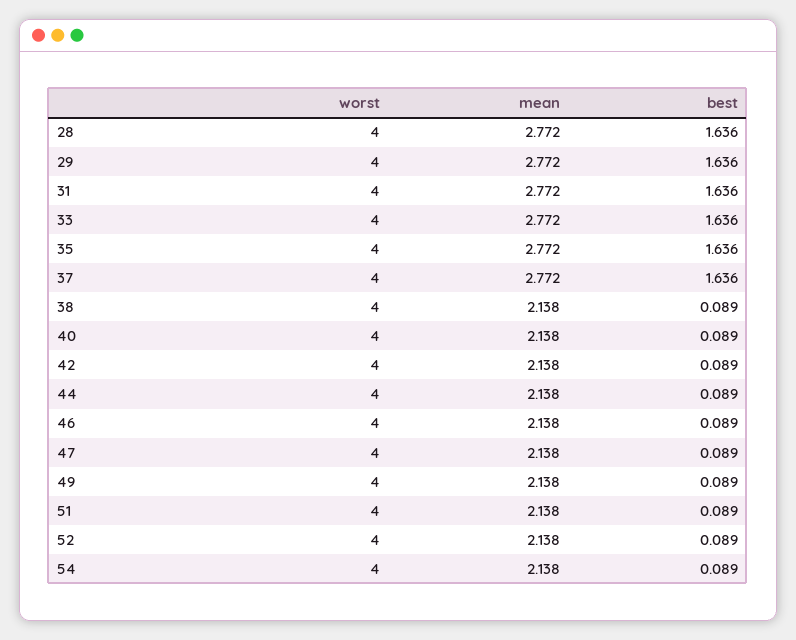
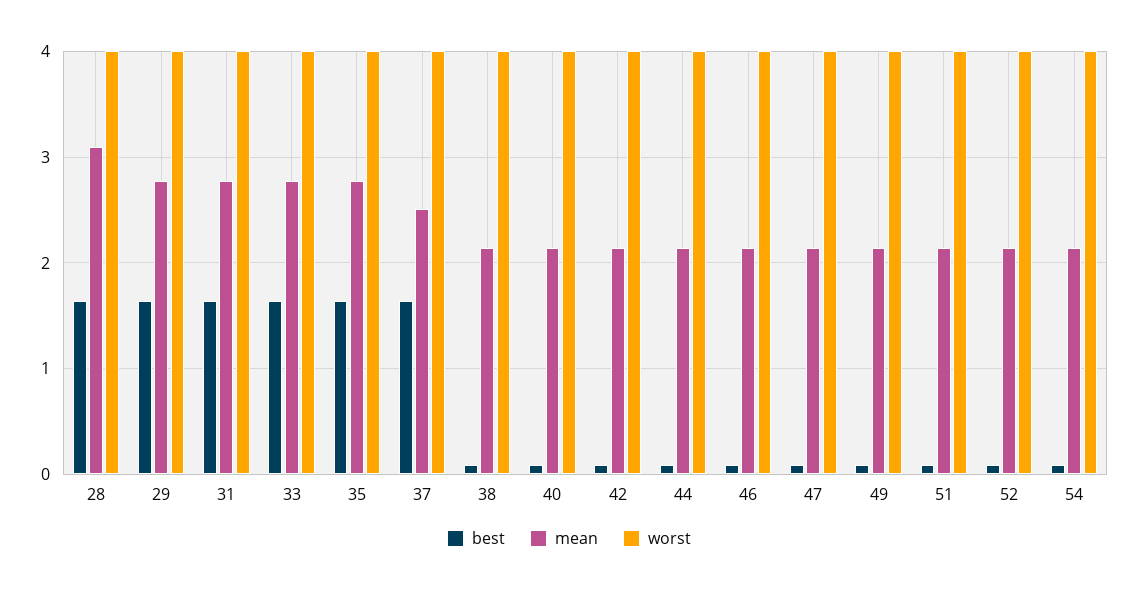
  {
    "worst": {
      "28": 4,
      "29": 4,
      "31": 4,
      "33": 4,
      "35": 4,
      "37": 4,
      "38": 4,
      "40": 4,
      "42": 4,
      "44": 4,
      "46": 4,
      "47": 4,
      "49": 4,
      "51": 4,
      "52": 4,
      "54": 4
    },
    "mean": {
-     "28": 2.772,
+     "28": 3.1,
      "29": 2.772,
      "31": 2.772,
      "33": 2.772,
      "35": 2.772,
-     "37": 2.772,
+     "37": 2.5,
      "38": 2.138,
      "40": 2.138,
      "42": 2.138,
      "44": 2.138,
      "46": 2.138,
      "47": 2.138,
      "49": 2.138,
      "51": 2.138,
      "52": 2.138,
      "54": 2.138
    },
    "best": {
      "28": 1.636,
      "29": 1.636,
      "31": 1.636,
      "33": 1.636,
      "35": 1.636,
      "37": 1.636,
      "38": 0.089,
      "40": 0.089,
      "42": 0.089,
      "44": 0.089,
      "46": 0.089,
      "47": 0.089,
      "49": 0.089,
      "51": 0.089,
      "52": 0.089,
      "54": 0.089
    }
  }

